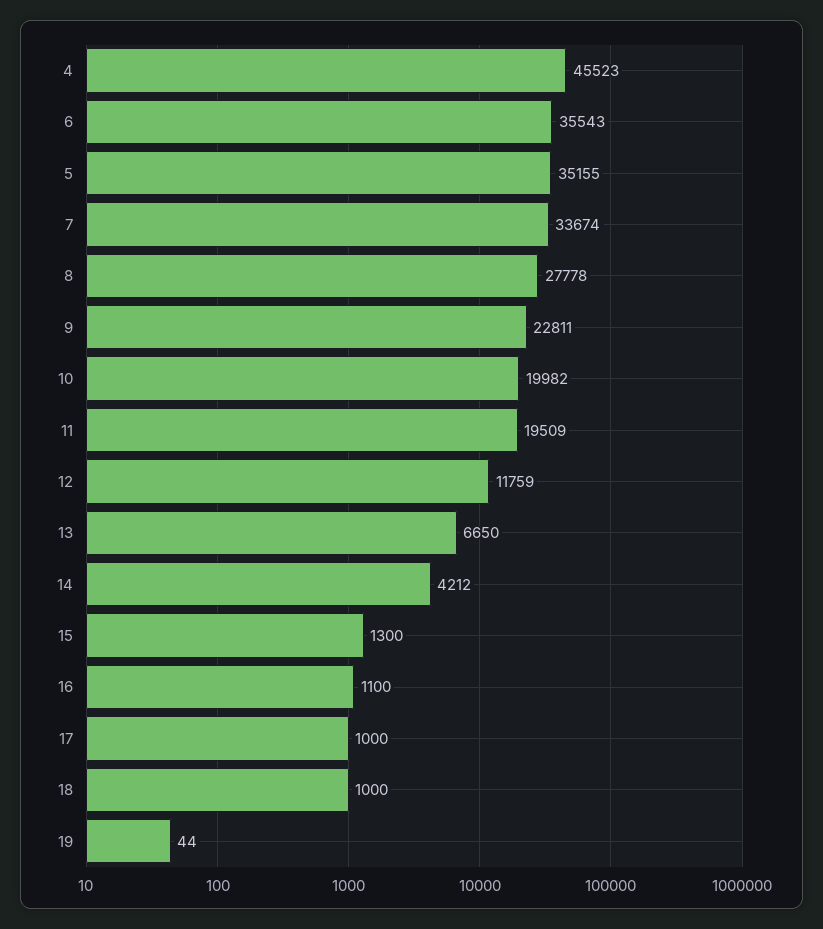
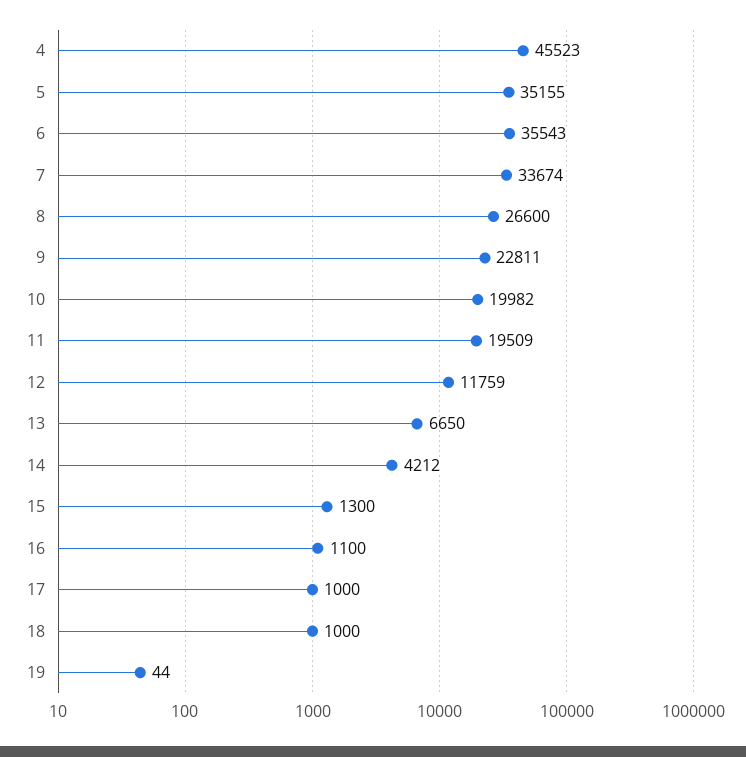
  {
    "4": 45523,
    "6": 35543,
    "5": 35155,
    "7": 33674,
-   "8": 27778,
+   "8": 26600,
    "9": 22811,
    "10": 19982,
    "11": 19509,
    "12": 11759,
    "13": 6650,
    "14": 4212,
    "15": 1300,
    "16": 1100,
    "17": 1000,
    "18": 1000,
    "19": 44
  }

